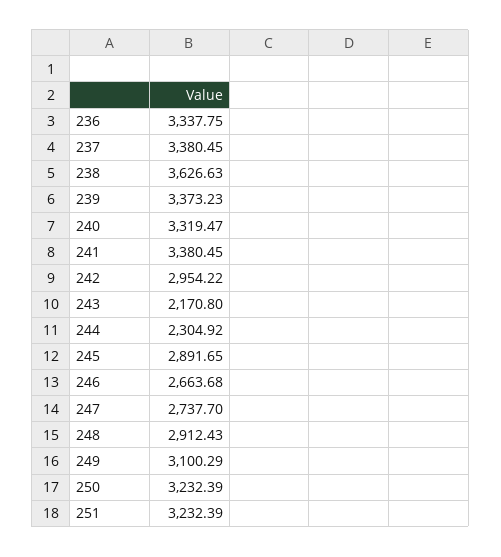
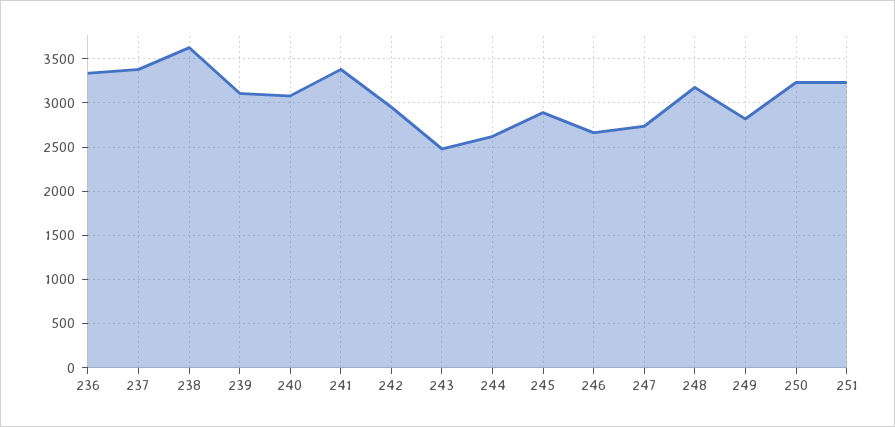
  {
    "236": 3337.75,
    "237": 3380.45,
    "238": 3626.63,
-   "239": 3373.23,
+   "239": 3100,
-   "240": 3319.47,
+   "240": 3100,
    "241": 3380.45,
    "242": 2954.22,
-   "243": 2170.8,
+   "243": 2500,
-   "244": 2304.92,
+   "244": 2600,
    "245": 2891.65,
    "246": 2663.68,
    "247": 2737.7,
-   "248": 2912.43,
+   "248": 3200,
-   "249": 3100.29,
+   "249": 2800,
    "250": 3232.39,
    "251": 3232.39
  }

